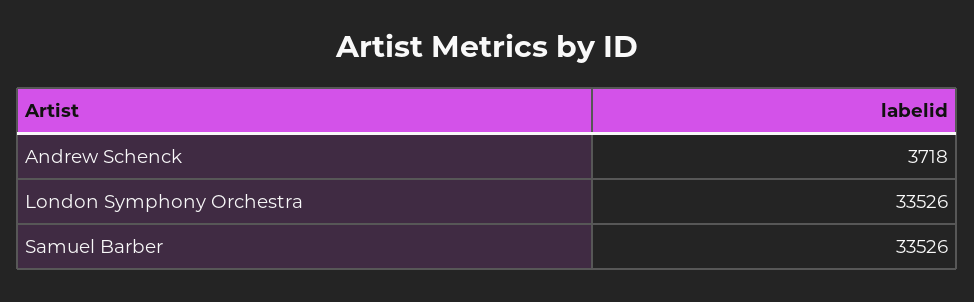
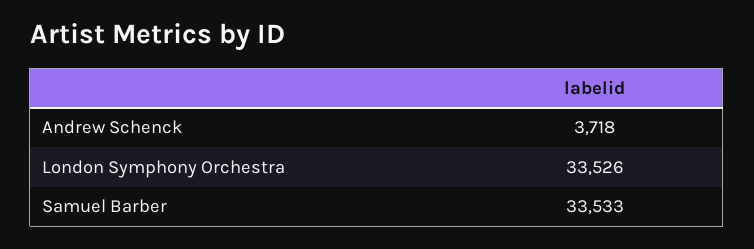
  {
    "Andrew Schenck": 3718,
    "London Symphony Orchestra": 33526,
-   "Samuel Barber": 33526
+   "Samuel Barber": 33533
  }

